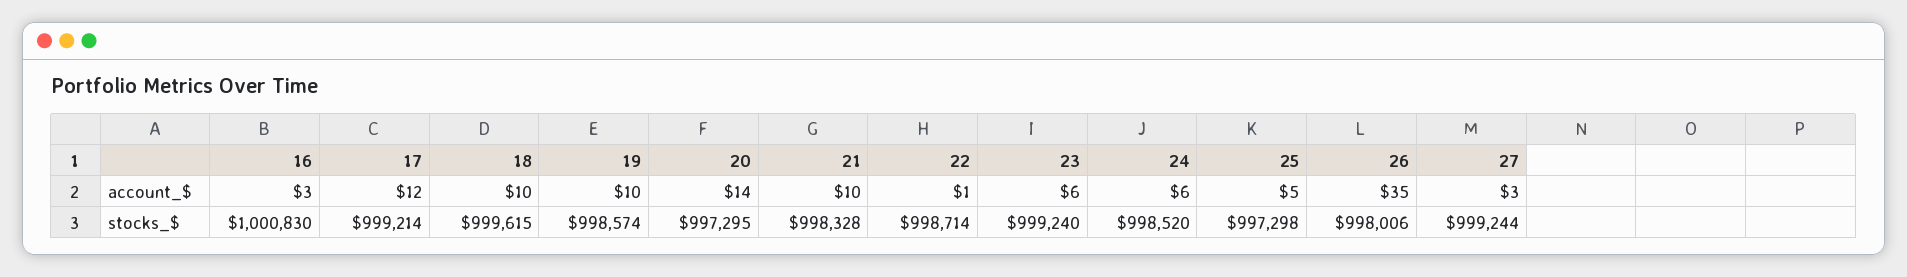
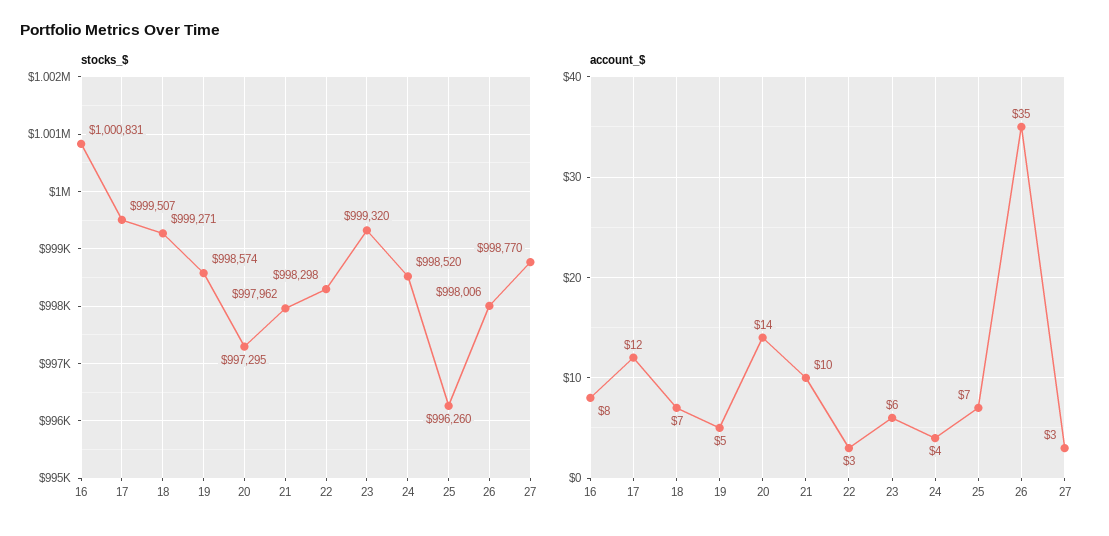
  {
    "account_$": {
-     "16": 3,
+     "16": 8,
      "17": 12,
-     "18": 10,
+     "18": 7,
-     "19": 10,
+     "19": 5,
      "20": 14,
      "21": 10,
-     "22": 1,
+     "22": 3,
      "23": 6,
-     "24": 6,
+     "24": 4,
-     "25": 5,
+     "25": 7,
      "26": 35,
      "27": 3
    },
    "stocks_$": {
-     "16": 1000830,
+     "16": 1000831,
-     "17": 999214,
+     "17": 999507,
-     "18": 999615,
+     "18": 999271,
      "19": 998574,
      "20": 997295,
-     "21": 998328,
+     "21": 997962,
-     "22": 998714,
+     "22": 998298,
-     "23": 999240,
+     "23": 999320,
      "24": 998520,
-     "25": 997298,
+     "25": 996260,
      "26": 998006,
-     "27": 999244
+     "27": 998770
    }
  }

